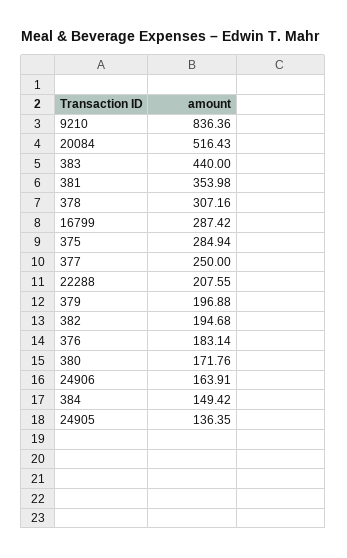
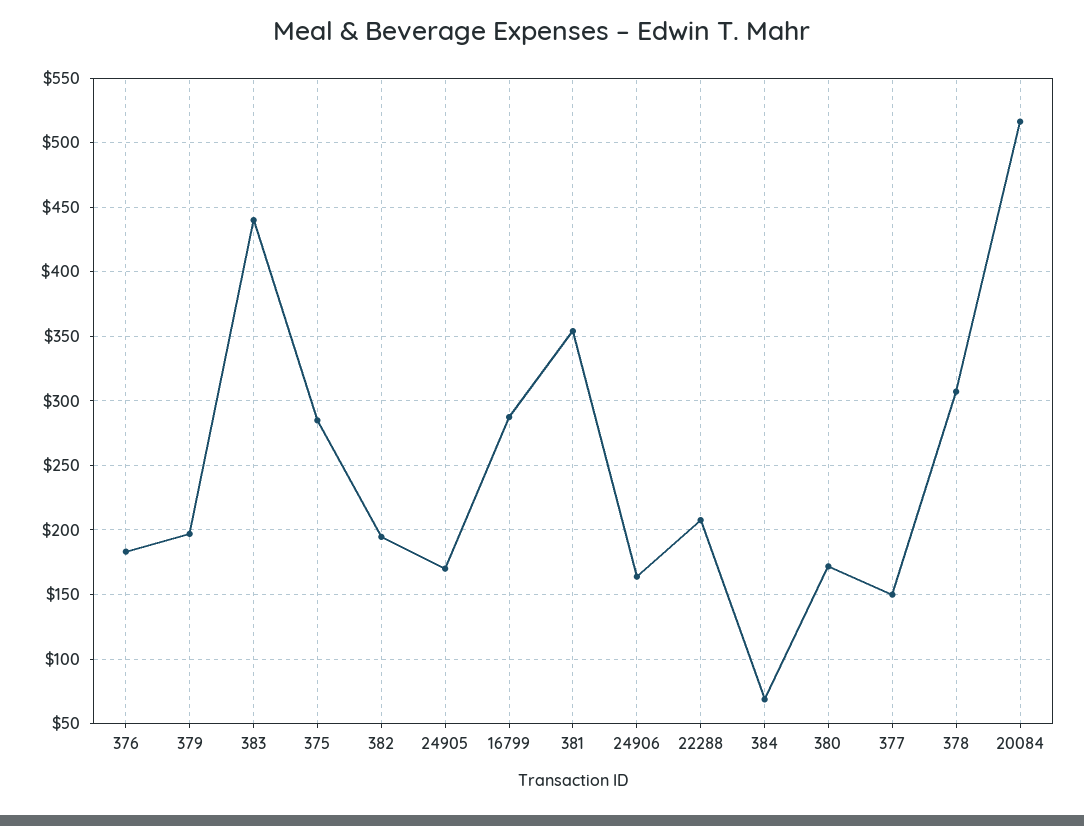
  {
-   "9210": 836.36,
    "20084": 516.43,
    "383": 440,
    "381": 353.98,
    "378": 307.16,
    "16799": 287.42,
    "375": 284.94,
-   "377": 250,
+   "377": 150,
    "22288": 207.55,
    "379": 196.88,
    "382": 194.68,
    "376": 183.14,
    "380": 171.76,
    "24906": 163.91,
-   "384": 149.42,
+   "384": 70,
-   "24905": 136.35
+   "24905": 170
  }

